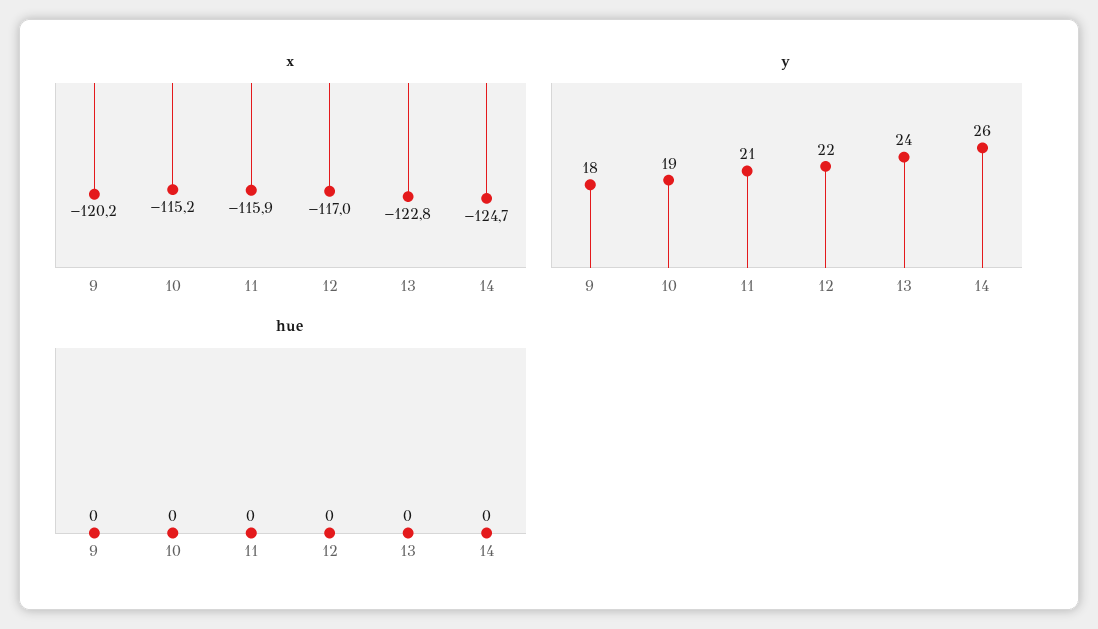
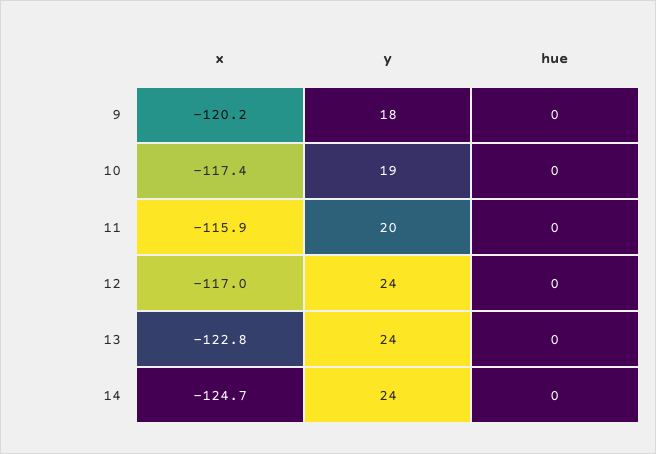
  {
    "x": {
      "9": -120.2,
-     "10": -115.2,
+     "10": -117.4,
      "11": -115.9,
      "12": -117,
      "13": -122.8,
      "14": -124.7
    },
    "y": {
      "9": 18,
      "10": 19,
-     "11": 21,
+     "11": 20,
-     "12": 22,
+     "12": 24,
      "13": 24,
-     "14": 26
+     "14": 24
    },
    "hue": {
      "9": 0,
      "10": 0,
      "11": 0,
      "12": 0,
      "13": 0,
      "14": 0
    }
  }

